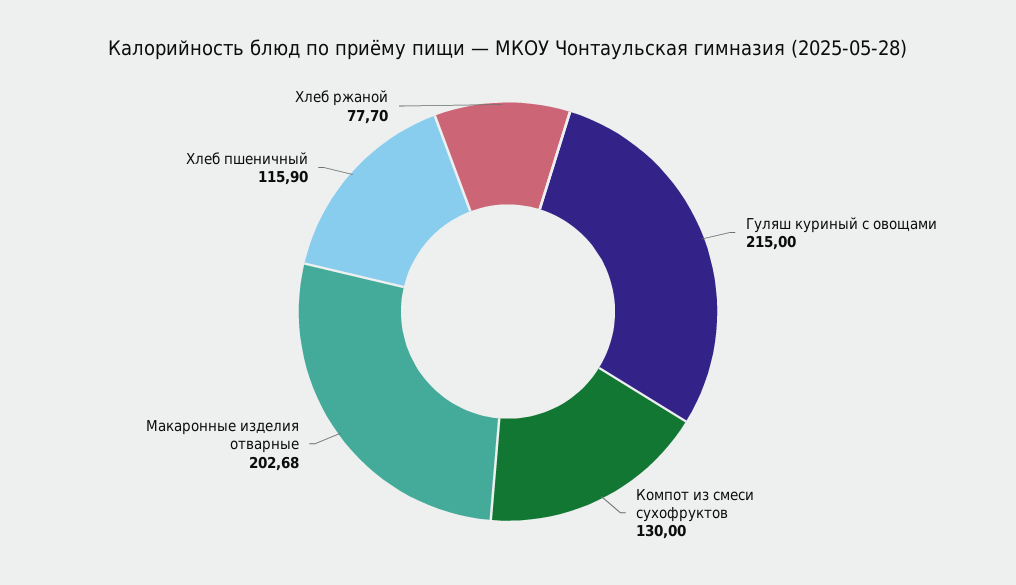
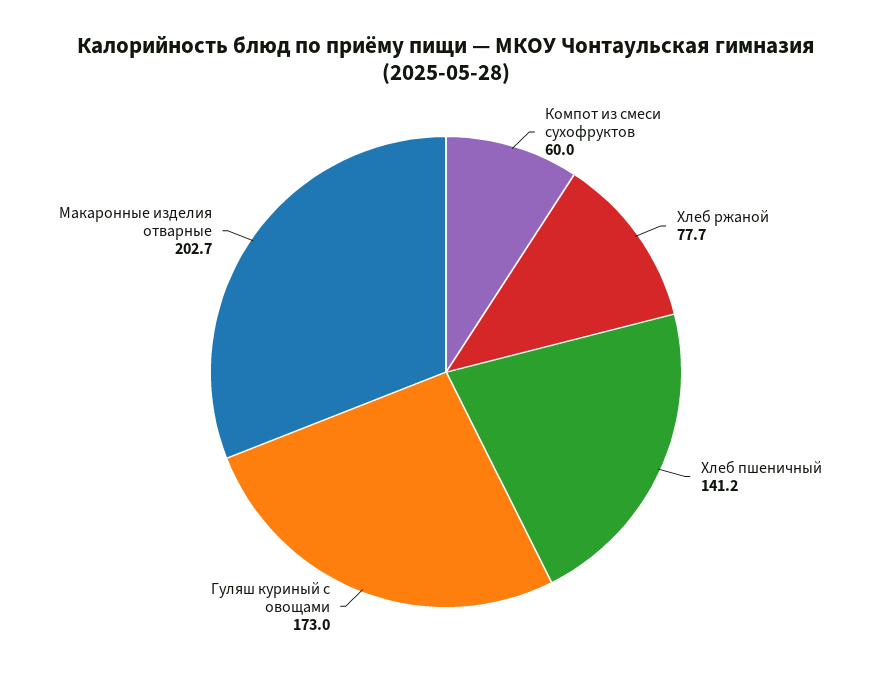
  {
-   "Гуляш куриный с овощами": 215,
+   "Гуляш куриный с овощами": 173,
-   "Компот из смеси сухофруктов": 130,
+   "Компот из смеси сухофруктов": 60,
    "Макаронные изделия отварные": 202.68,
-   "Хлеб пшеничный": 115.9,
+   "Хлеб пшеничный": 141.2,
    "Хлеб ржаной": 77.7
  }

